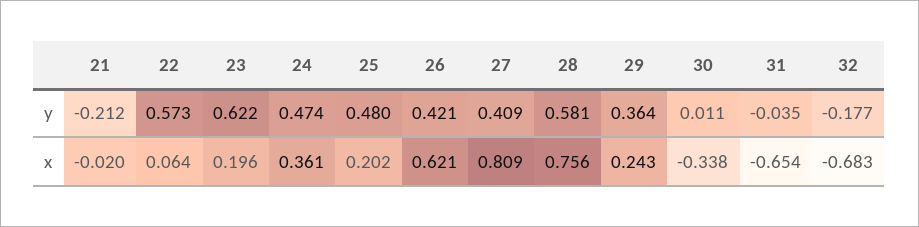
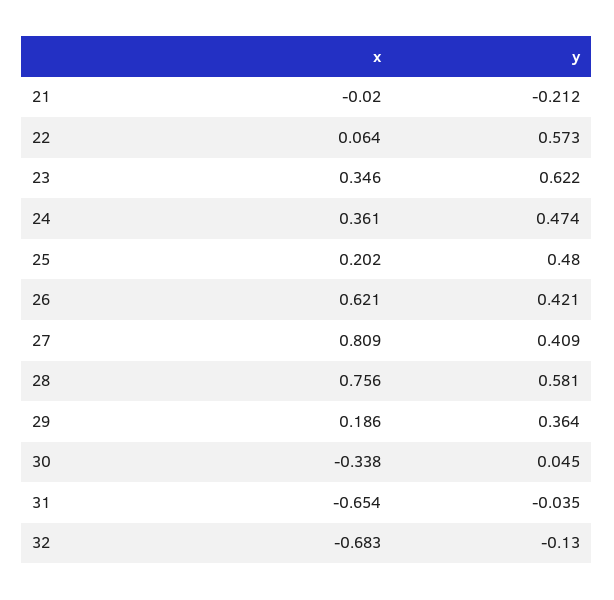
  {
    "21": {
      "y": -0.212,
      "x": -0.02
    },
    "22": {
      "y": 0.573,
      "x": 0.064
    },
    "23": {
      "y": 0.622,
-     "x": 0.196
+     "x": 0.346
    },
    "24": {
      "y": 0.474,
      "x": 0.361
    },
    "25": {
      "y": 0.48,
      "x": 0.202
    },
    "26": {
      "y": 0.421,
      "x": 0.621
    },
    "27": {
      "y": 0.409,
      "x": 0.809
    },
    "28": {
      "y": 0.581,
      "x": 0.756
    },
    "29": {
      "y": 0.364,
-     "x": 0.243
+     "x": 0.186
    },
    "30": {
-     "y": 0.011,
+     "y": 0.045,
      "x": -0.338
    },
    "31": {
      "y": -0.035,
      "x": -0.654
    },
    "32": {
-     "y": -0.177,
+     "y": -0.13,
      "x": -0.683
    }
  }

